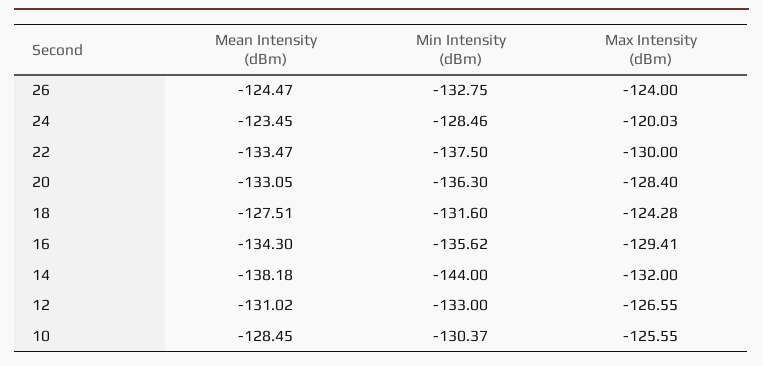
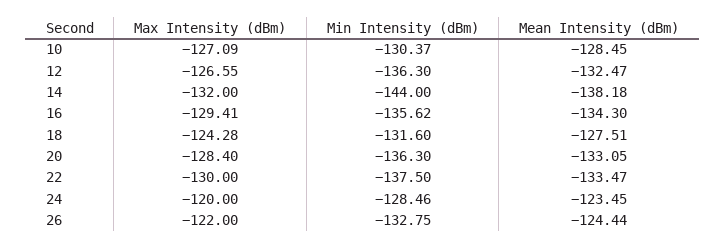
  {
    "Mean Intensity (dBm)": {
-     "26": -124.47,
+     "26": -124.44,
      "24": -123.45,
      "22": -133.47,
      "20": -133.05,
      "18": -127.51,
      "16": -134.3,
      "14": -138.18,
-     "12": -131.02,
+     "12": -132.47,
      "10": -128.45
    },
    "Min Intensity (dBm)": {
      "26": -132.75,
      "24": -128.46,
      "22": -137.5,
      "20": -136.3,
      "18": -131.6,
      "16": -135.62,
      "14": -144,
-     "12": -133,
+     "12": -136.3,
      "10": -130.37
    },
    "Max Intensity (dBm)": {
-     "26": -124,
+     "26": -122,
-     "24": -120.03,
+     "24": -120,
      "22": -130,
      "20": -128.4,
      "18": -124.28,
      "16": -129.41,
      "14": -132,
      "12": -126.55,
-     "10": -125.55
+     "10": -127.09
    }
  }

